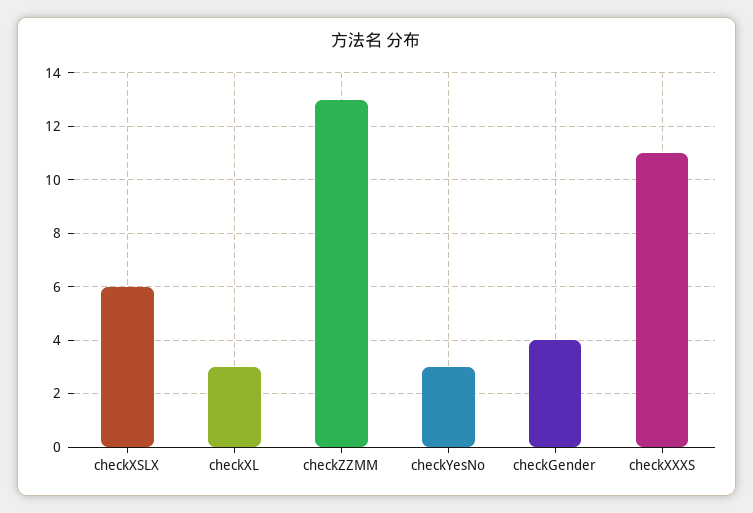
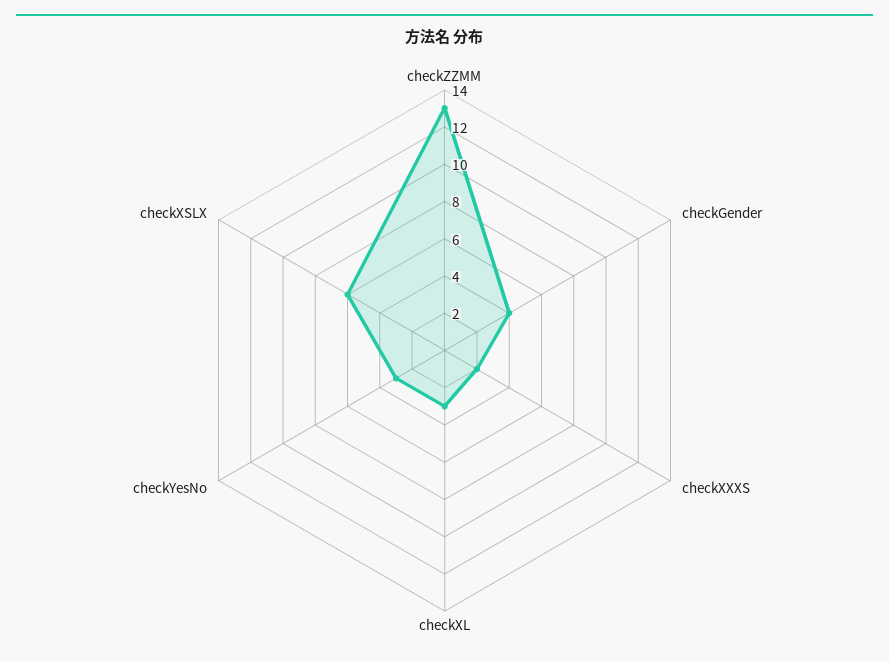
  {
    "checkXSLX": 6,
    "checkXL": 3,
    "checkZZMM": 13,
    "checkYesNo": 3,
    "checkGender": 4,
-   "checkXXXS": 11
+   "checkXXXS": 2
  }

